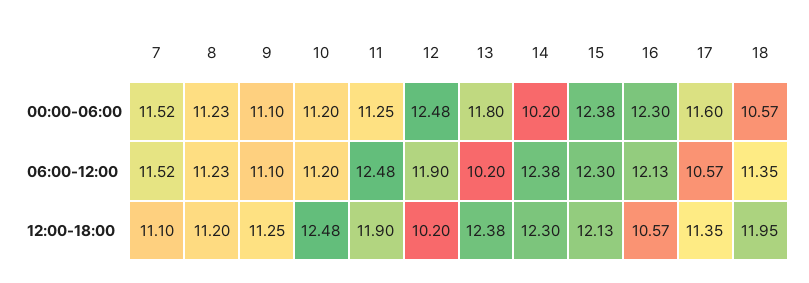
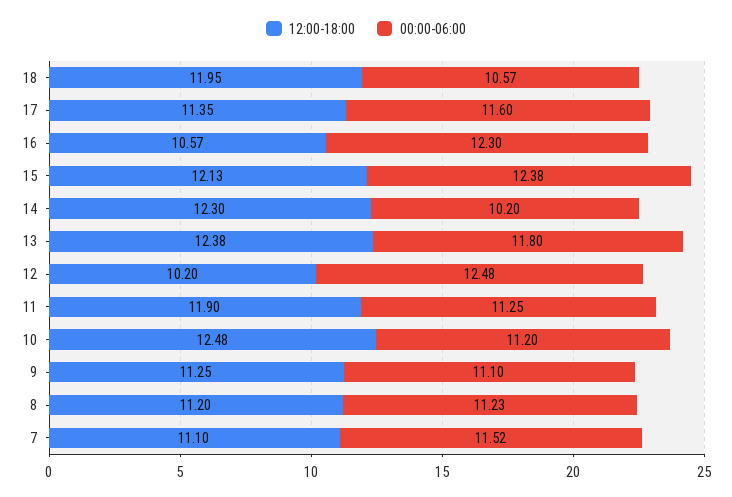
  {
    "00:00-06:00": {
      "7": 11.52,
      "8": 11.23,
      "9": 11.1,
      "10": 11.2,
      "11": 11.25,
      "12": 12.48,
      "13": 11.8,
      "14": 10.2,
      "15": 12.38,
      "16": 12.3,
      "17": 11.6,
      "18": 10.57
    },
-   "06:00-12:00": {
-     "7": 11.52,
-     "8": 11.23,
-     "9": 11.1,
-     "10": 11.2,
-     "11": 12.48,
-     "12": 11.9,
-     "13": 10.2,
-     "14": 12.38,
-     "15": 12.3,
-     "16": 12.13,
-     "17": 10.57,
-     "18": 11.35
-   },
    "12:00-18:00": {
      "7": 11.1,
      "8": 11.2,
      "9": 11.25,
      "10": 12.48,
      "11": 11.9,
      "12": 10.2,
      "13": 12.38,
      "14": 12.3,
      "15": 12.13,
      "16": 10.57,
      "17": 11.35,
      "18": 11.95
    }
  }

